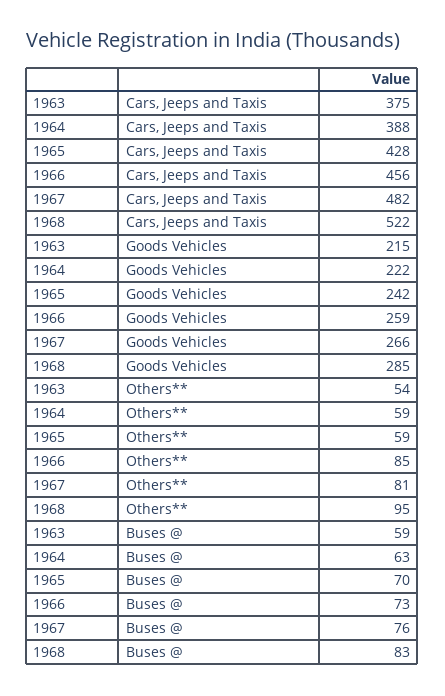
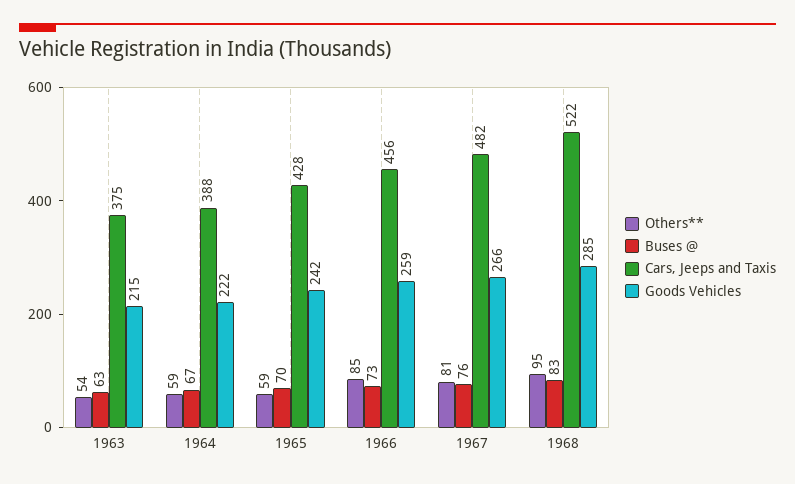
  {
    "Cars, Jeeps and Taxis": {
      "1963": 375,
      "1964": 388,
      "1965": 428,
      "1966": 456,
      "1967": 482,
      "1968": 522
    },
    "Goods Vehicles": {
      "1963": 215,
      "1964": 222,
      "1965": 242,
      "1966": 259,
      "1967": 266,
      "1968": 285
    },
    "Others**": {
      "1963": 54,
      "1964": 59,
      "1965": 59,
      "1966": 85,
      "1967": 81,
      "1968": 95
    },
    "Buses @": {
-     "1963": 59,
+     "1963": 63,
-     "1964": 63,
+     "1964": 67,
      "1965": 70,
      "1966": 73,
      "1967": 76,
      "1968": 83
    }
  }

